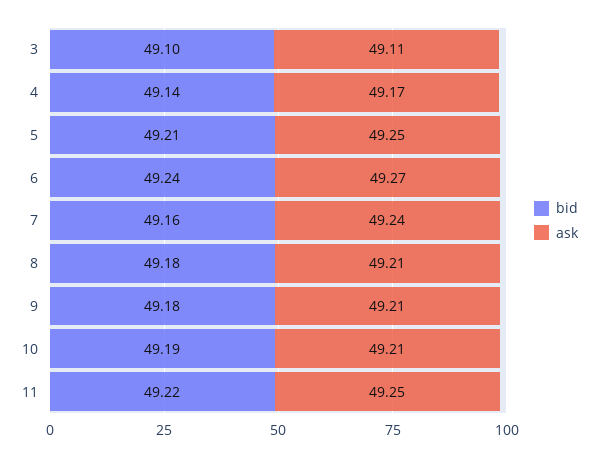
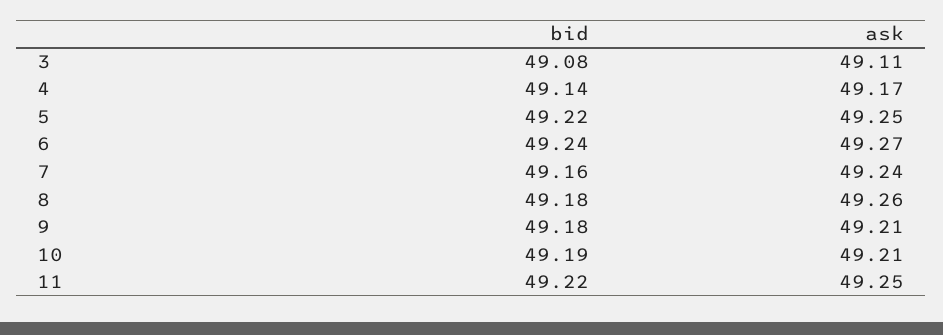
  {
    "bid": {
-     "3": 49.1,
+     "3": 49.08,
      "4": 49.14,
-     "5": 49.21,
+     "5": 49.22,
      "6": 49.24,
      "7": 49.16,
      "8": 49.18,
      "9": 49.18,
      "10": 49.19,
      "11": 49.22
    },
    "ask": {
      "3": 49.11,
      "4": 49.17,
      "5": 49.25,
      "6": 49.27,
      "7": 49.24,
-     "8": 49.21,
+     "8": 49.26,
      "9": 49.21,
      "10": 49.21,
      "11": 49.25
    }
  }

